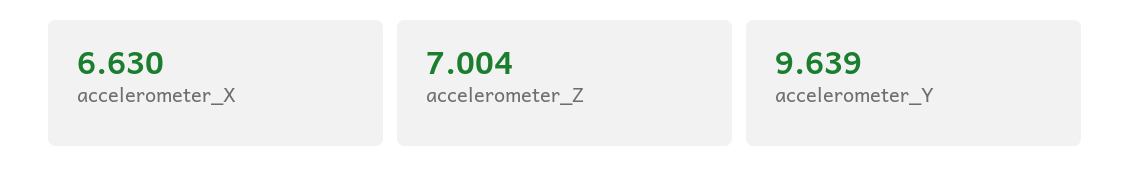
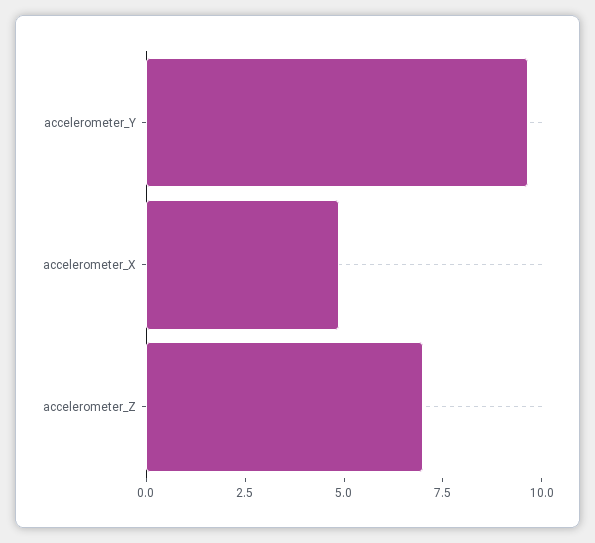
  {
-   "accelerometer_X": 6.63,
+   "accelerometer_X": 5,
    "accelerometer_Z": 7.004,
    "accelerometer_Y": 9.639
  }

